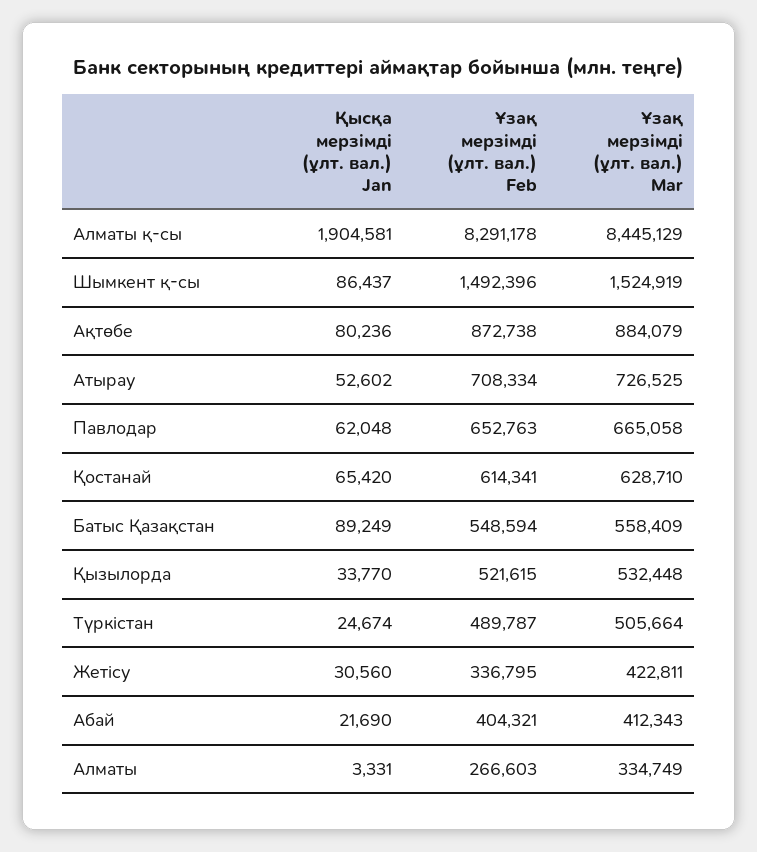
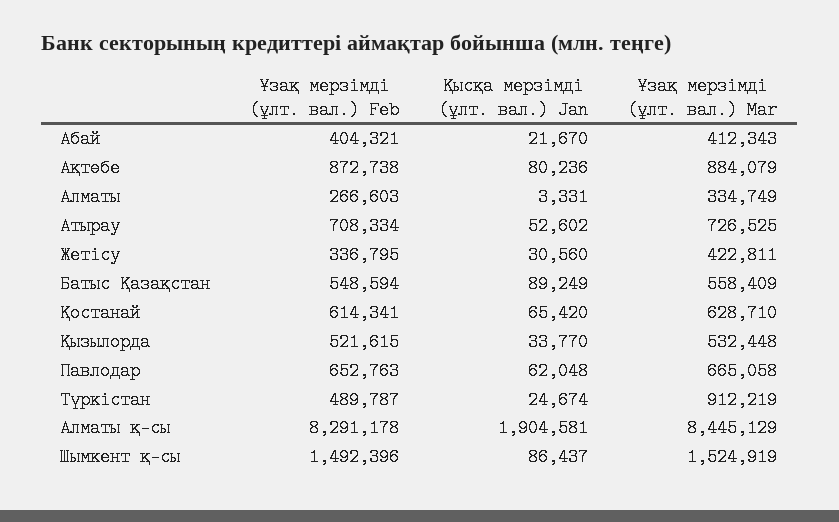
  {
    "Қысқа мерзімді (ұлт. вал.) Jan": {
      "Алматы қ-сы": 1904581,
      "Шымкент қ-сы": 86437,
      "Ақтөбе": 80236,
      "Атырау": 52602,
      "Павлодар": 62048,
      "Қостанай": 65420,
      "Батыс Қазақстан": 89249,
      "Қызылорда": 33770,
      "Түркістан": 24674,
      "Жетісу": 30560,
-     "Абай": 21690,
+     "Абай": 21670,
      "Алматы": 3331
    },
    "Ұзақ мерзімді (ұлт. вал.) Feb": {
      "Алматы қ-сы": 8291178,
      "Шымкент қ-сы": 1492396,
      "Ақтөбе": 872738,
      "Атырау": 708334,
      "Павлодар": 652763,
      "Қостанай": 614341,
      "Батыс Қазақстан": 548594,
      "Қызылорда": 521615,
      "Түркістан": 489787,
      "Жетісу": 336795,
      "Абай": 404321,
      "Алматы": 266603
    },
    "Ұзақ мерзімді (ұлт. вал.) Mar": {
      "Алматы қ-сы": 8445129,
      "Шымкент қ-сы": 1524919,
      "Ақтөбе": 884079,
      "Атырау": 726525,
      "Павлодар": 665058,
      "Қостанай": 628710,
      "Батыс Қазақстан": 558409,
      "Қызылорда": 532448,
-     "Түркістан": 505664,
+     "Түркістан": 912219,
      "Жетісу": 422811,
      "Абай": 412343,
      "Алматы": 334749
    }
  }

